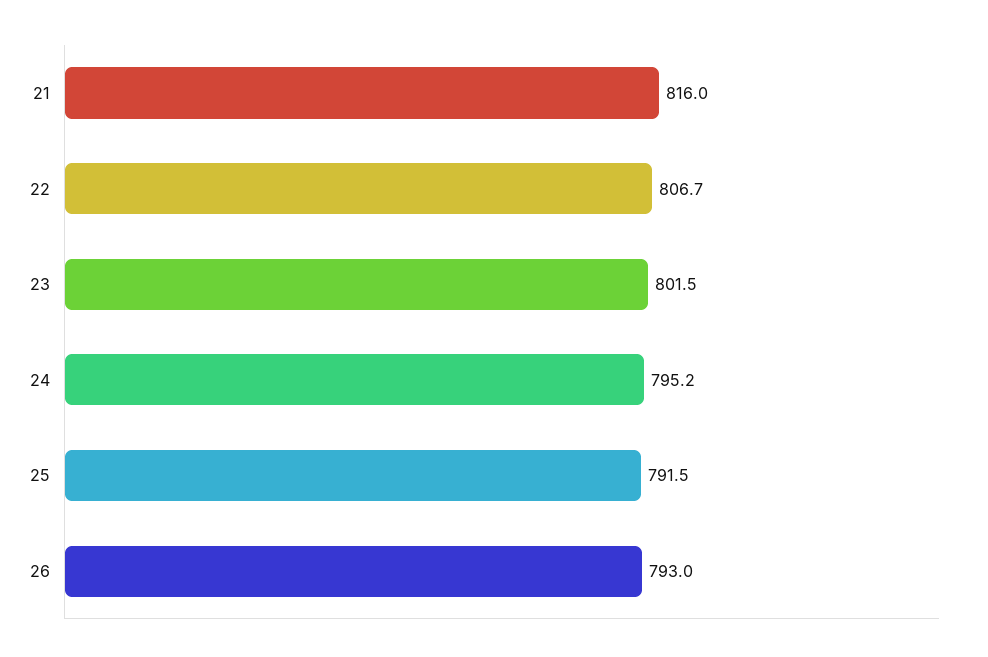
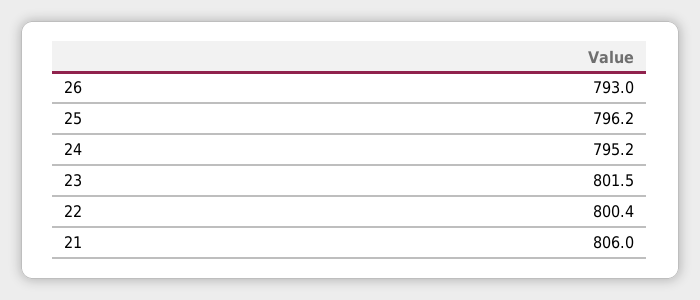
  {
-   "21": 816,
+   "21": 806,
-   "22": 806.7,
+   "22": 800.4,
    "23": 801.5,
    "24": 795.2,
-   "25": 791.5,
+   "25": 796.2,
    "26": 793
  }

